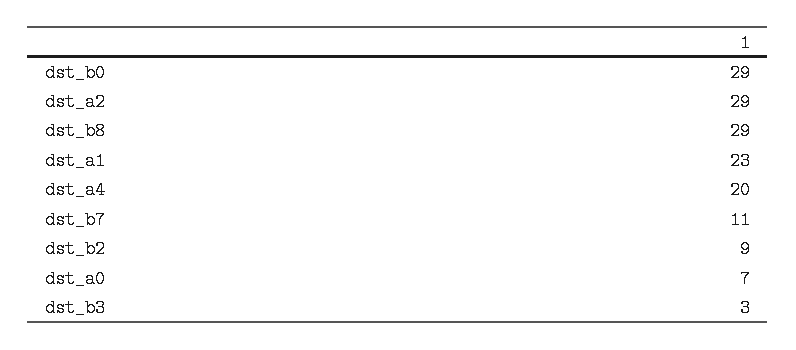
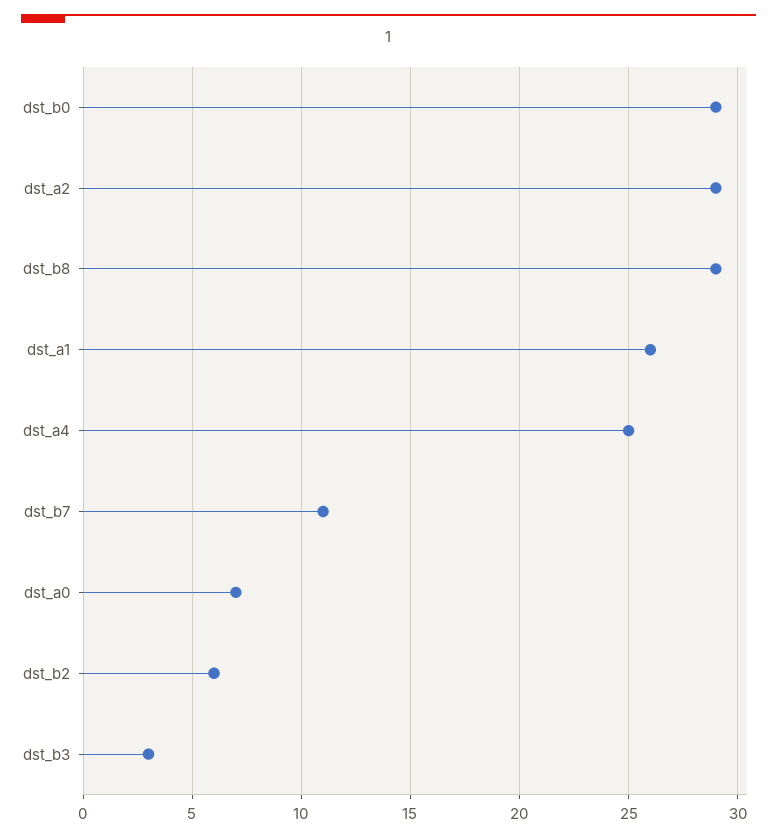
  {
    "dst_b0": 29,
    "dst_a2": 29,
    "dst_b8": 29,
-   "dst_a1": 23,
+   "dst_a1": 26,
-   "dst_a4": 20,
+   "dst_a4": 25,
    "dst_b7": 11,
-   "dst_b2": 9,
+   "dst_b2": 6,
    "dst_a0": 7,
    "dst_b3": 3
  }

